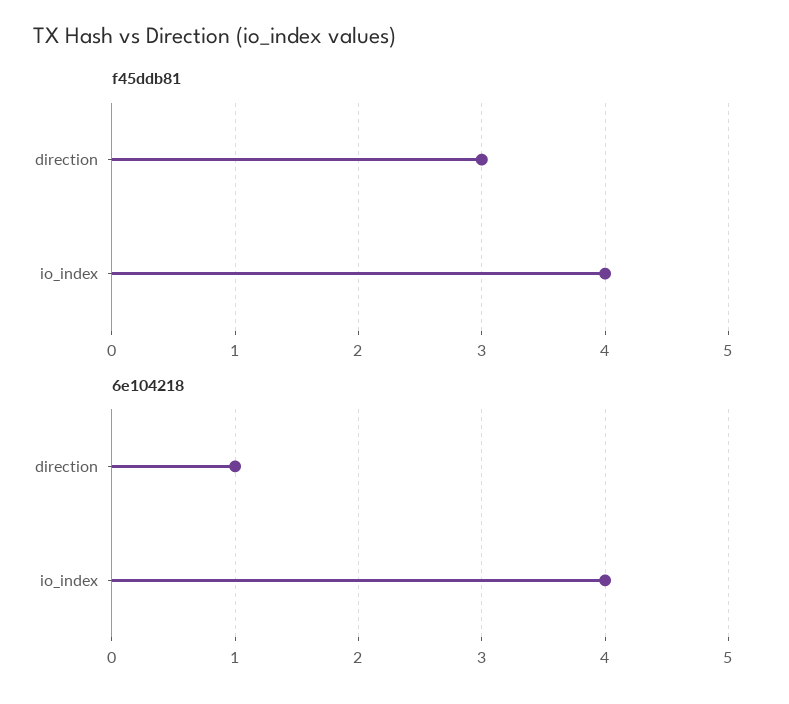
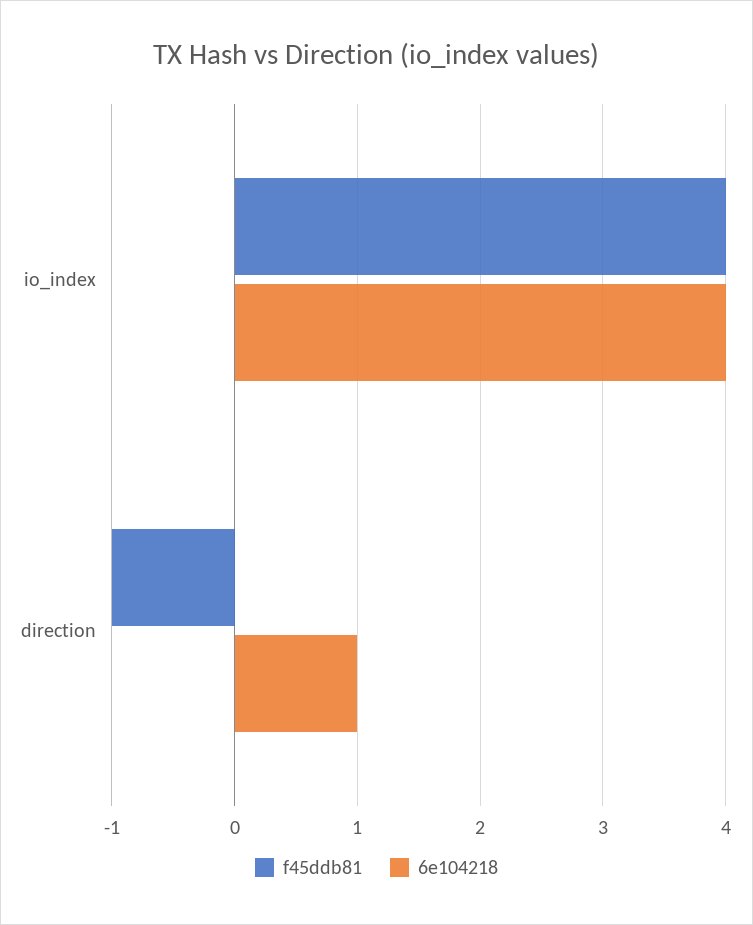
  {
    "f45ddb81": {
-     "direction": 3,
+     "direction": -1,
      "io_index": 4
    },
    "6e104218": {
      "direction": 1,
      "io_index": 4
    }
  }

